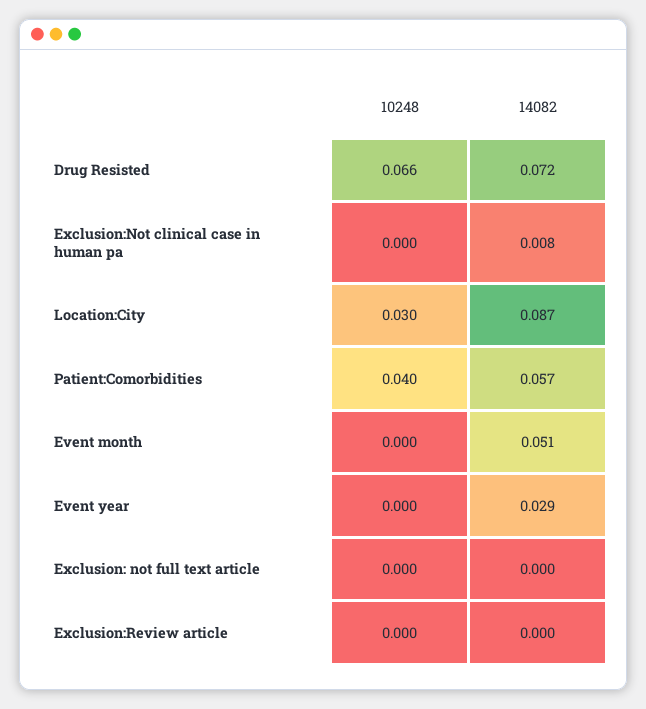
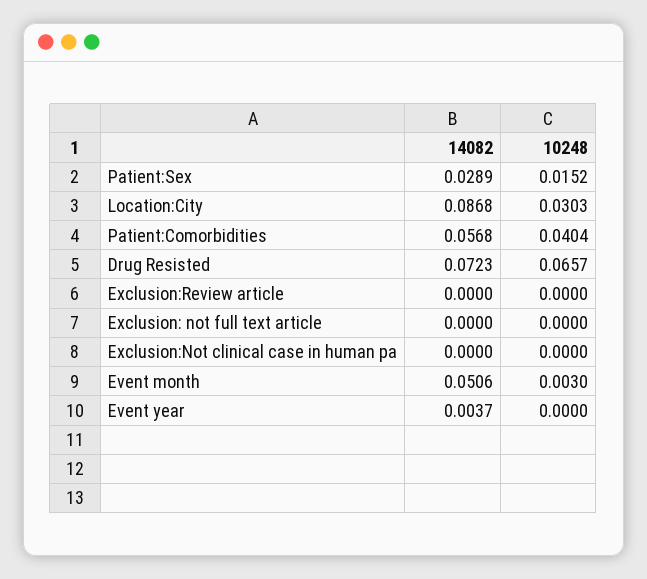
  {
    "10248": {
      "Drug Resisted": 0.0657,
      "Exclusion:Not clinical case in human pa": 0,
      "Location:City": 0.0303,
      "Patient:Comorbidities": 0.0404,
-     "Event month": 0,
+     "Event month": 0.003,
      "Event year": 0,
      "Exclusion: not full text article": 0,
-     "Exclusion:Review article": 0
+     "Exclusion:Review article": 0,
+     "Patient:Sex": 0.0152
    },
    "14082": {
      "Drug Resisted": 0.0723,
-     "Exclusion:Not clinical case in human pa": 0.008,
+     "Exclusion:Not clinical case in human pa": 0,
      "Location:City": 0.0868,
      "Patient:Comorbidities": 0.0568,
      "Event month": 0.0506,
-     "Event year": 0.029,
+     "Event year": 0.0037,
      "Exclusion: not full text article": 0,
-     "Exclusion:Review article": 0
+     "Exclusion:Review article": 0,
+     "Patient:Sex": 0.0289
    }
  }

